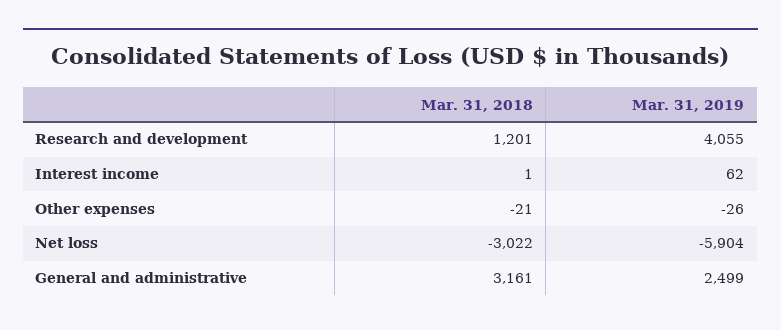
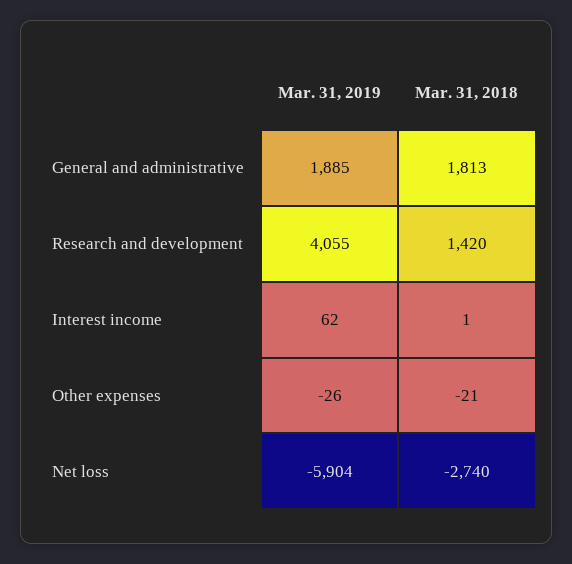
  {
    "Mar. 31, 2018": {
-     "Research and development": 1201,
+     "Research and development": 1420,
      "Interest income": 1,
      "Other expenses": -21,
-     "Net loss": -3022,
+     "Net loss": -2740,
-     "General and administrative": 3161
+     "General and administrative": 1813
    },
    "Mar. 31, 2019": {
      "Research and development": 4055,
      "Interest income": 62,
      "Other expenses": -26,
      "Net loss": -5904,
-     "General and administrative": 2499
+     "General and administrative": 1885
    }
  }

